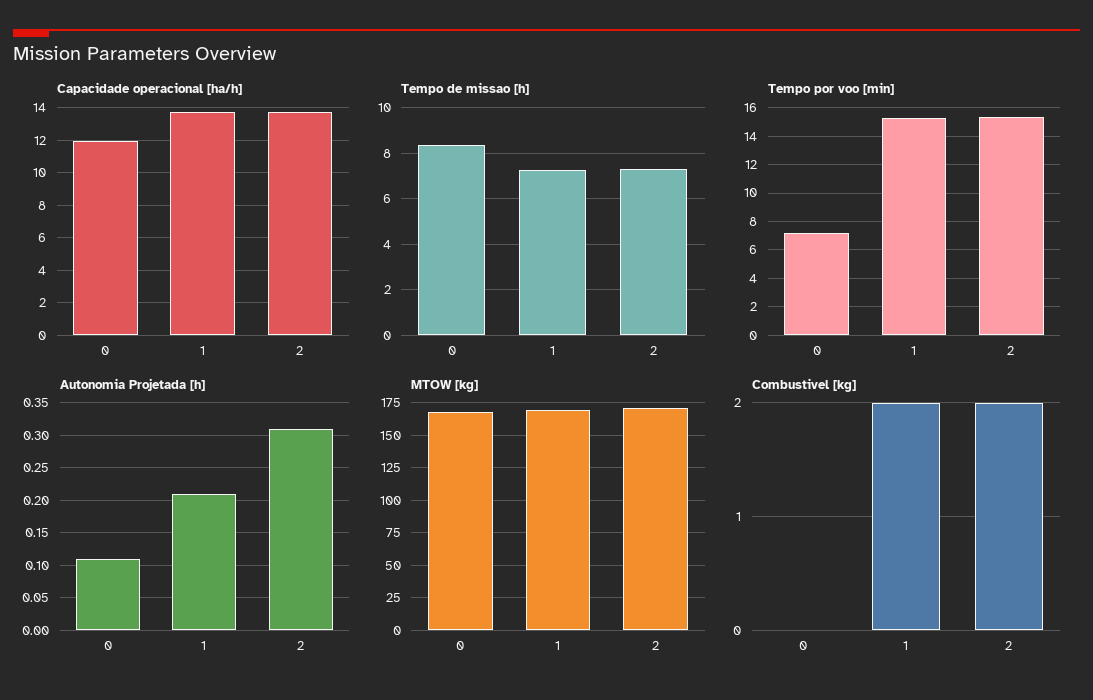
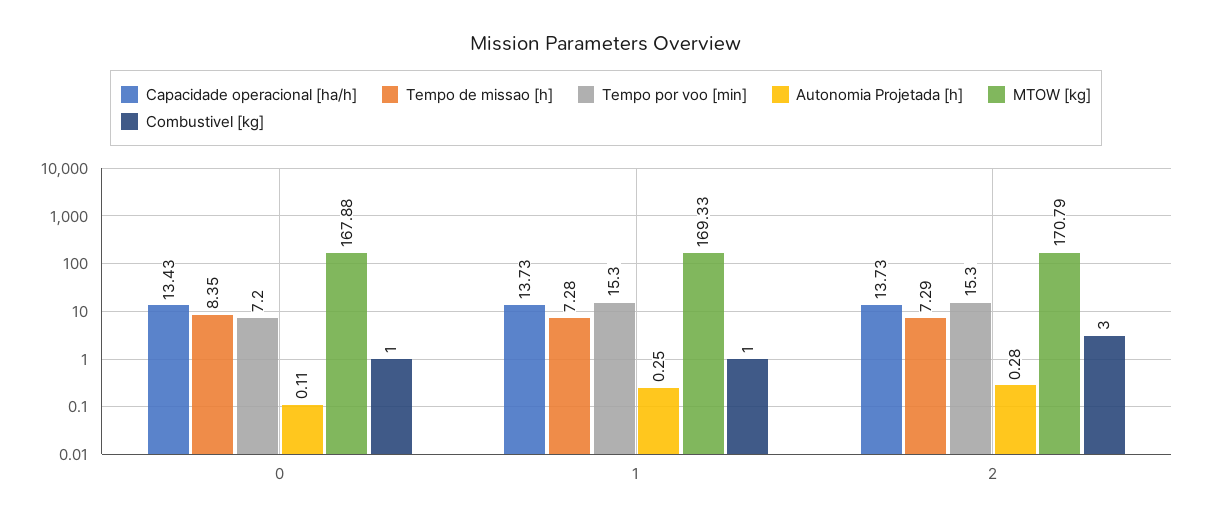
  {
    "Capacidade operacional [ha/h]": {
-     "0": 12,
+     "0": 13.43,
      "1": 13.73,
      "2": 13.73
    },
    "Tempo de missao [h]": {
      "0": 8.35,
      "1": 7.28,
      "2": 7.29
    },
    "Tempo por voo [min]": {
      "0": 7.2,
      "1": 15.3,
      "2": 15.3
    },
    "Autonomia Projetada [h]": {
      "0": 0.11,
-     "1": 0.21,
+     "1": 0.25,
-     "2": 0.31
+     "2": 0.28
    },
    "MTOW [kg]": {
      "0": 167.88,
      "1": 169.33,
      "2": 170.79
    },
    "Combustivel [kg]": {
-     "0": 0,
+     "0": 1,
-     "1": 2,
+     "1": 1,
-     "2": 2
+     "2": 3
    }
  }

